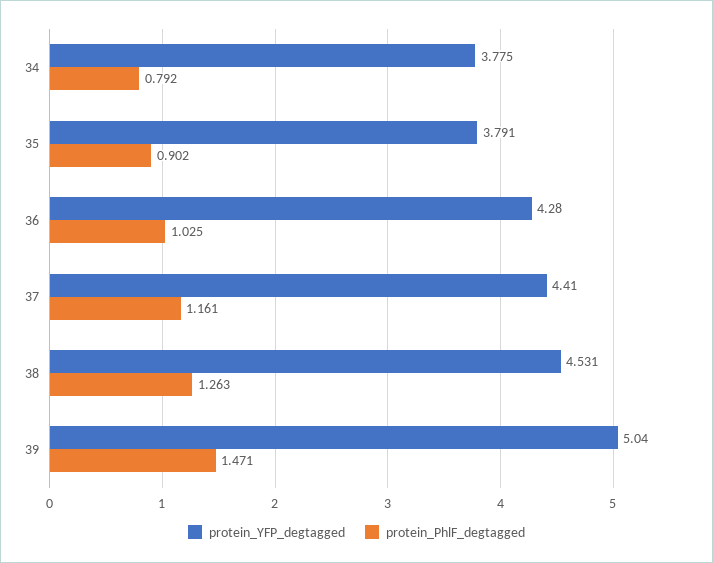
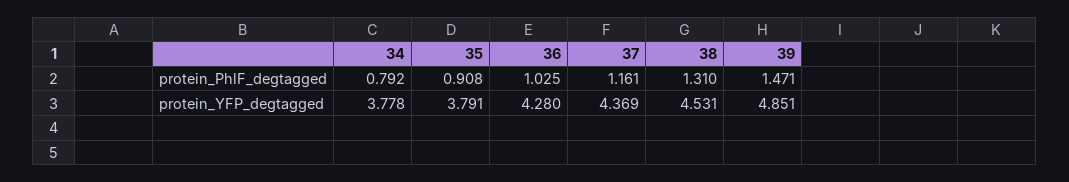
  {
    "protein_YFP_degtagged": {
-     "34": 3.775,
+     "34": 3.778,
      "35": 3.791,
      "36": 4.28,
-     "37": 4.41,
+     "37": 4.369,
      "38": 4.531,
-     "39": 5.04
+     "39": 4.851
    },
    "protein_PhlF_degtagged": {
      "34": 0.792,
-     "35": 0.902,
+     "35": 0.908,
      "36": 1.025,
      "37": 1.161,
-     "38": 1.263,
+     "38": 1.31,
      "39": 1.471
    }
  }

